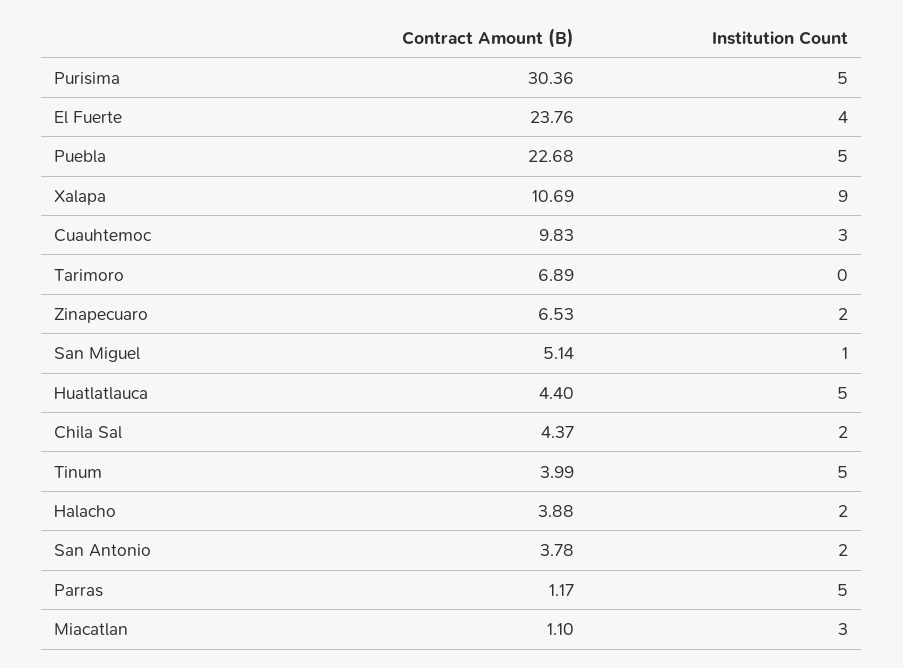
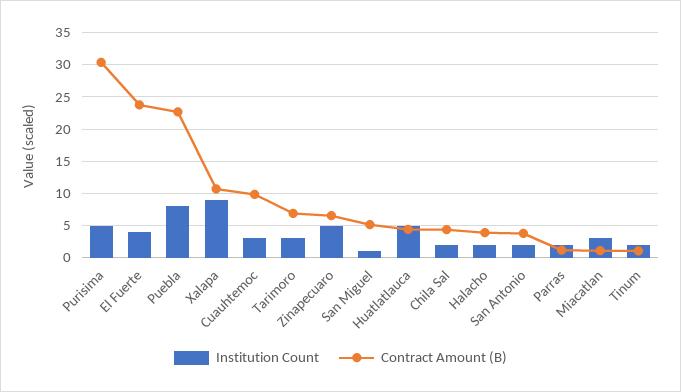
  {
    "Contract Amount (B)": {
      "Purisima": 30.36,
      "El Fuerte": 23.76,
      "Puebla": 22.68,
      "Xalapa": 10.69,
      "Cuauhtemoc": 9.83,
      "Tarimoro": 6.89,
      "Zinapecuaro": 6.53,
      "San Miguel": 5.14,
      "Huatlatlauca": 4.4,
      "Chila Sal": 4.37,
-     "Tinum": 3.99,
+     "Tinum": 1,
      "Halacho": 3.88,
      "San Antonio": 3.78,
      "Parras": 1.17,
      "Miacatlan": 1.1
    },
    "Institution Count": {
      "Purisima": 5,
      "El Fuerte": 4,
-     "Puebla": 5,
+     "Puebla": 8,
      "Xalapa": 9,
      "Cuauhtemoc": 3,
-     "Tarimoro": 0,
+     "Tarimoro": 3,
-     "Zinapecuaro": 2,
+     "Zinapecuaro": 5,
      "San Miguel": 1,
      "Huatlatlauca": 5,
      "Chila Sal": 2,
-     "Tinum": 5,
+     "Tinum": 2,
      "Halacho": 2,
      "San Antonio": 2,
-     "Parras": 5,
+     "Parras": 2,
      "Miacatlan": 3
    }
  }

